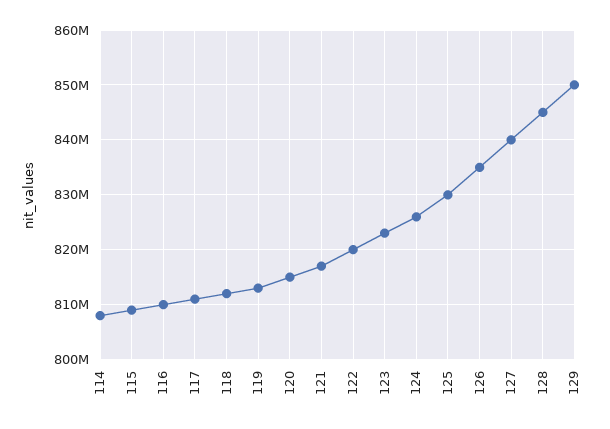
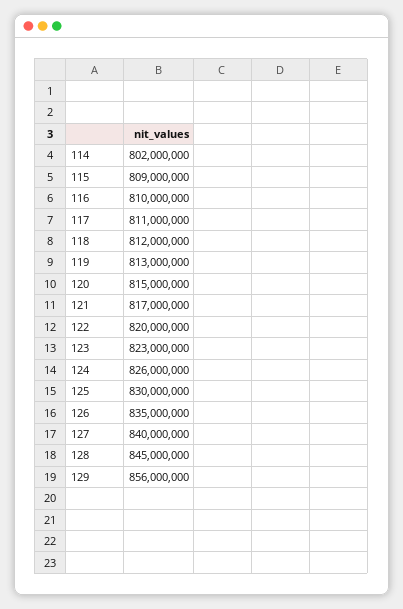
  {
-   "114": 808000000,
+   "114": 802000000,
    "115": 809000000,
    "116": 810000000,
    "117": 811000000,
    "118": 812000000,
    "119": 813000000,
    "120": 815000000,
    "121": 817000000,
    "122": 820000000,
    "123": 823000000,
    "124": 826000000,
    "125": 830000000,
    "126": 835000000,
    "127": 840000000,
    "128": 845000000,
-   "129": 850000000
+   "129": 856000000
  }

